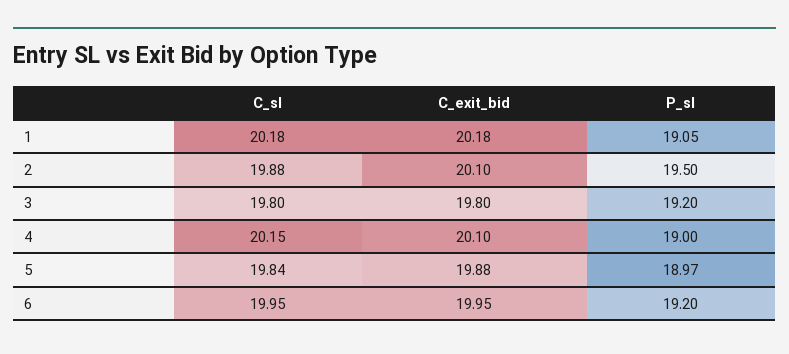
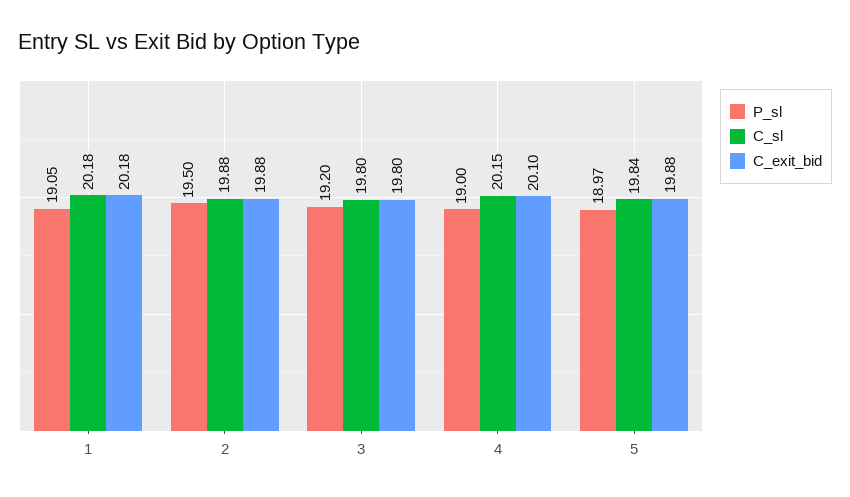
  {
    "C_sl": {
      "1": 20.18,
      "2": 19.88,
      "3": 19.8,
      "4": 20.15,
-     "5": 19.84,
+     "5": 19.84
-     "6": 19.95
    },
    "C_exit_bid": {
      "1": 20.18,
-     "2": 20.1,
+     "2": 19.88,
      "3": 19.8,
      "4": 20.1,
-     "5": 19.88,
+     "5": 19.88
-     "6": 19.95
    },
    "P_sl": {
      "1": 19.05,
      "2": 19.5,
      "3": 19.2,
      "4": 19,
-     "5": 18.97,
+     "5": 18.97
-     "6": 19.2
    }
  }

